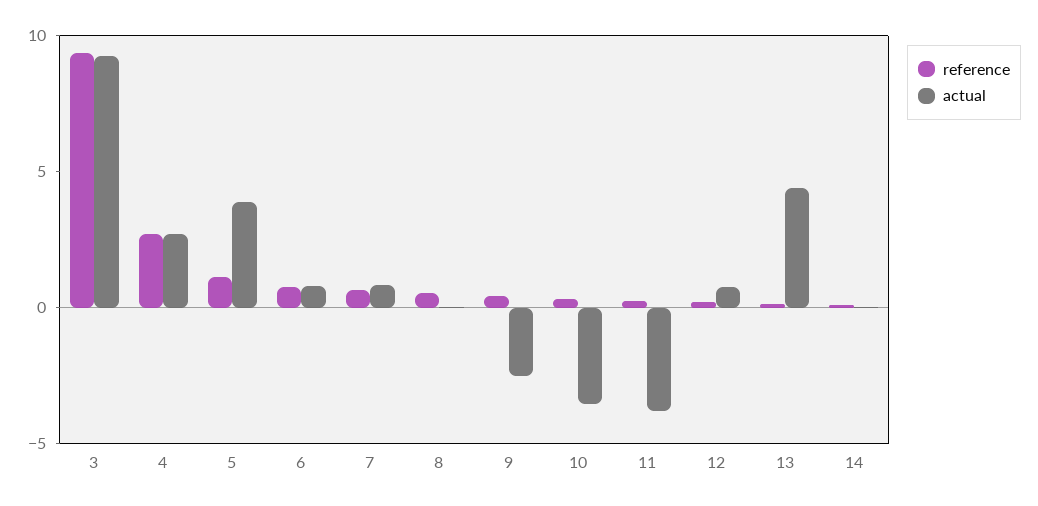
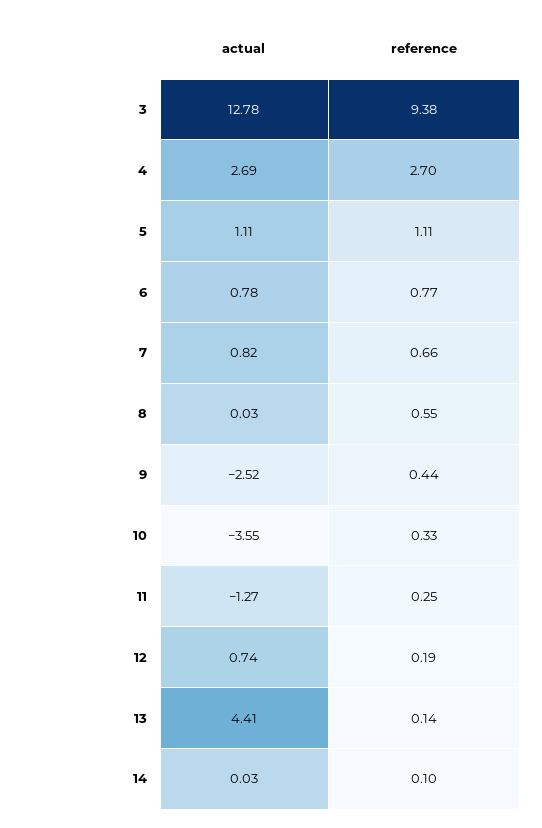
  {
    "reference": {
      "3": 9.38,
      "4": 2.7,
      "5": 1.11,
      "6": 0.77,
      "7": 0.66,
      "8": 0.55,
      "9": 0.44,
      "10": 0.33,
      "11": 0.25,
      "12": 0.19,
      "13": 0.14,
      "14": 0.1
    },
    "actual": {
-     "3": 9,
+     "3": 12.78,
      "4": 2.69,
-     "5": 4,
+     "5": 1.11,
      "6": 0.78,
      "7": 0.82,
      "8": 0.03,
      "9": -2.52,
      "10": -3.55,
-     "11": -4,
+     "11": -1.27,
      "12": 0.74,
      "13": 4.41,
      "14": 0.03
    }
  }

